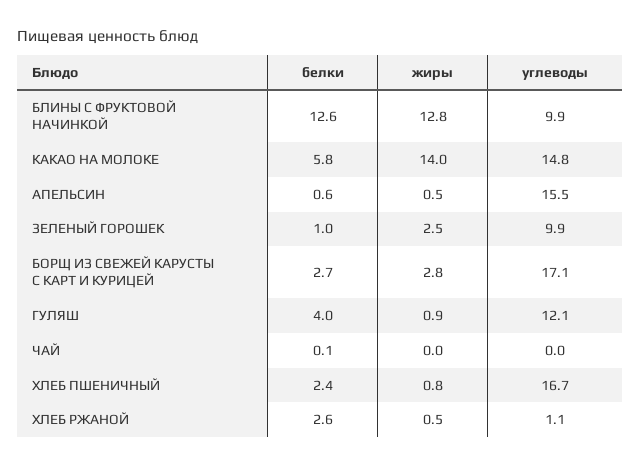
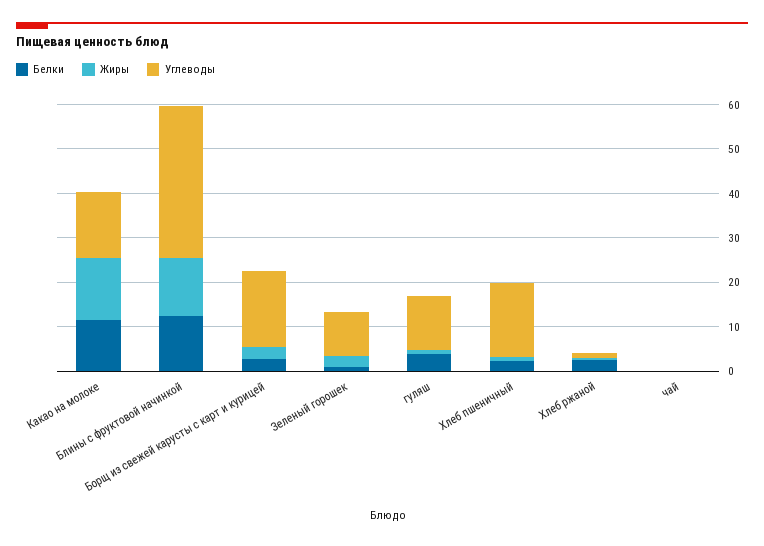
  {
    "белки": {
      "БЛИНЫ С ФРУКТОВОЙ НАЧИНКОЙ": 12.6,
-     "КАКАО НА МОЛОКЕ": 5.8,
+     "КАКАО НА МОЛОКЕ": 12,
-     "АПЕЛЬСИН": 0.6,
      "ЗЕЛЕНЫЙ ГОРОШЕК": 1,
      "БОРЩ ИЗ СВЕЖЕЙ КАРУСТЫ С КАРТ И КУРИЦЕЙ": 2.7,
      "ГУЛЯШ": 4,
      "ЧАЙ": 0.1,
      "ХЛЕБ ПШЕНИЧНЫЙ": 2.4,
      "ХЛЕБ РЖАНОЙ": 2.6
    },
    "жиры": {
      "БЛИНЫ С ФРУКТОВОЙ НАЧИНКОЙ": 12.8,
      "КАКАО НА МОЛОКЕ": 14,
-     "АПЕЛЬСИН": 0.5,
      "ЗЕЛЕНЫЙ ГОРОШЕК": 2.5,
      "БОРЩ ИЗ СВЕЖЕЙ КАРУСТЫ С КАРТ И КУРИЦЕЙ": 2.8,
      "ГУЛЯШ": 0.9,
      "ЧАЙ": 0,
      "ХЛЕБ ПШЕНИЧНЫЙ": 0.8,
      "ХЛЕБ РЖАНОЙ": 0.5
    },
    "углеводы": {
-     "БЛИНЫ С ФРУКТОВОЙ НАЧИНКОЙ": 9.9,
+     "БЛИНЫ С ФРУКТОВОЙ НАЧИНКОЙ": 34,
      "КАКАО НА МОЛОКЕ": 14.8,
-     "АПЕЛЬСИН": 15.5,
      "ЗЕЛЕНЫЙ ГОРОШЕК": 9.9,
      "БОРЩ ИЗ СВЕЖЕЙ КАРУСТЫ С КАРТ И КУРИЦЕЙ": 17.1,
      "ГУЛЯШ": 12.1,
      "ЧАЙ": 0,
      "ХЛЕБ ПШЕНИЧНЫЙ": 16.7,
      "ХЛЕБ РЖАНОЙ": 1.1
    }
  }

